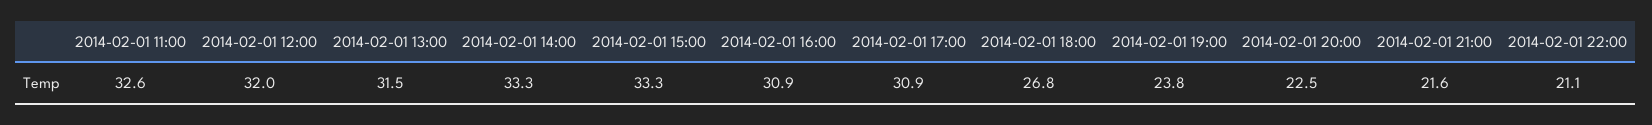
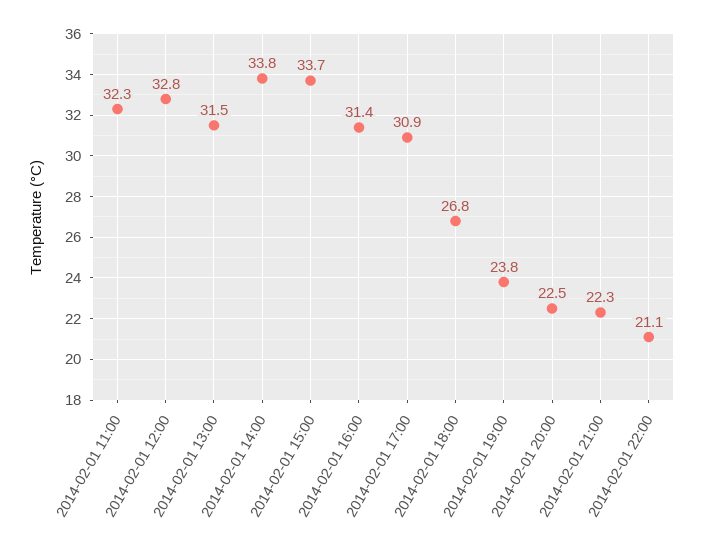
  {
-   "2014-02-01 11:00": 32.6,
+   "2014-02-01 11:00": 32.3,
-   "2014-02-01 12:00": 32,
+   "2014-02-01 12:00": 32.8,
    "2014-02-01 13:00": 31.5,
-   "2014-02-01 14:00": 33.3,
+   "2014-02-01 14:00": 33.8,
-   "2014-02-01 15:00": 33.3,
+   "2014-02-01 15:00": 33.7,
-   "2014-02-01 16:00": 30.9,
+   "2014-02-01 16:00": 31.4,
    "2014-02-01 17:00": 30.9,
    "2014-02-01 18:00": 26.8,
    "2014-02-01 19:00": 23.8,
    "2014-02-01 20:00": 22.5,
-   "2014-02-01 21:00": 21.6,
+   "2014-02-01 21:00": 22.3,
    "2014-02-01 22:00": 21.1
  }

